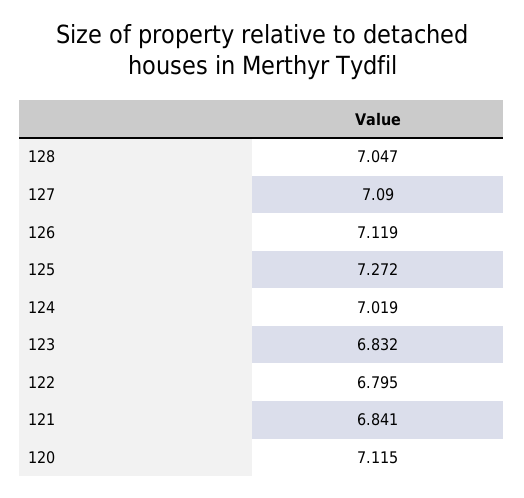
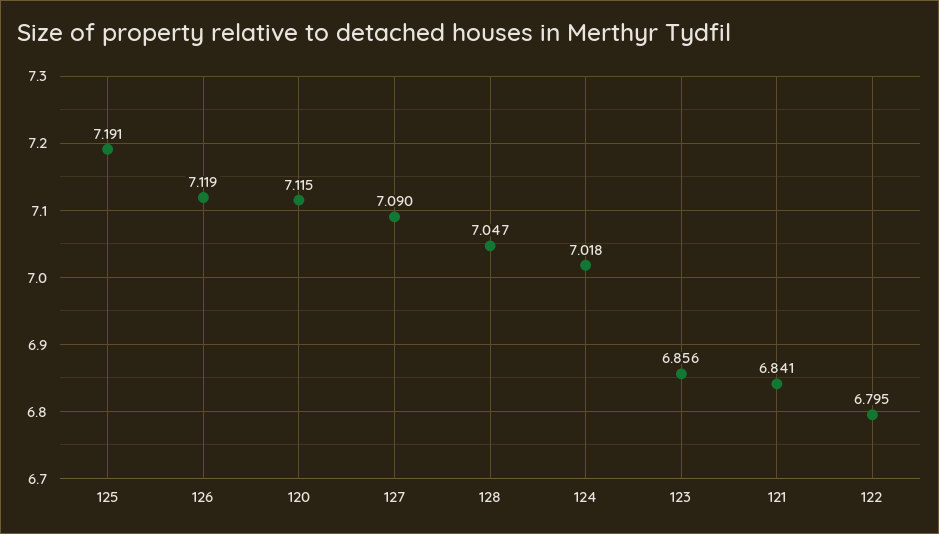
  {
    "128": 7.047,
    "127": 7.09,
    "126": 7.119,
-   "125": 7.272,
+   "125": 7.191,
-   "124": 7.019,
+   "124": 7.018,
-   "123": 6.832,
+   "123": 6.856,
    "122": 6.795,
    "121": 6.841,
    "120": 7.115
  }

